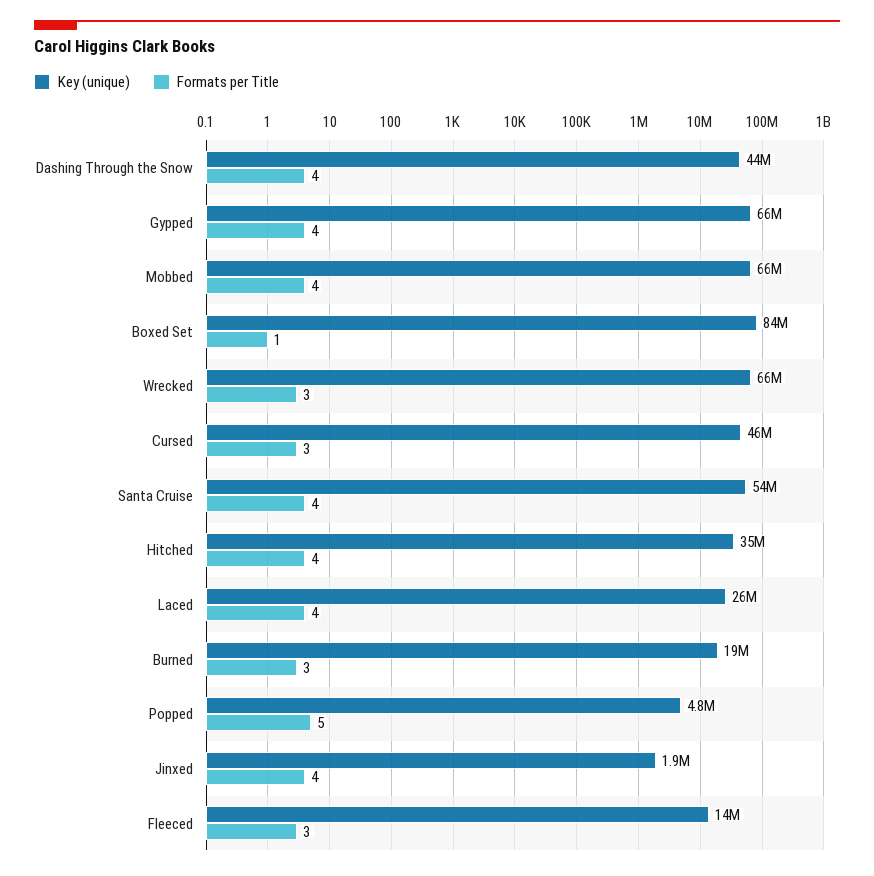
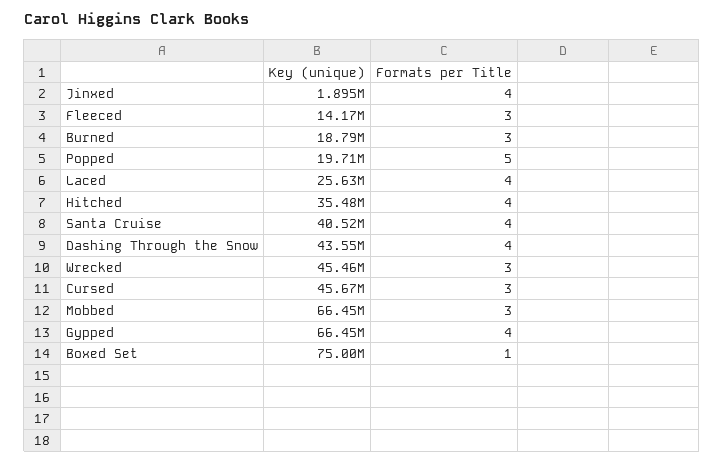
  {
    "Key (unique)": {
      "Dashing Through the Snow": 43550000,
      "Gypped": 66450000,
      "Mobbed": 66450000,
-     "Boxed Set": 84000000,
+     "Boxed Set": 75000000,
-     "Wrecked": 66000000,
+     "Wrecked": 45460000,
      "Cursed": 45670000,
-     "Santa Cruise": 54000000,
+     "Santa Cruise": 40520000,
      "Hitched": 35480000,
      "Laced": 25630000,
      "Burned": 18790000,
-     "Popped": 4800000,
+     "Popped": 19710000,
      "Jinxed": 1895000,
      "Fleeced": 14170000
    },
    "Formats per Title": {
      "Dashing Through the Snow": 4,
      "Gypped": 4,
-     "Mobbed": 4,
+     "Mobbed": 3,
      "Boxed Set": 1,
      "Wrecked": 3,
      "Cursed": 3,
      "Santa Cruise": 4,
      "Hitched": 4,
      "Laced": 4,
      "Burned": 3,
      "Popped": 5,
      "Jinxed": 4,
      "Fleeced": 3
    }
  }

